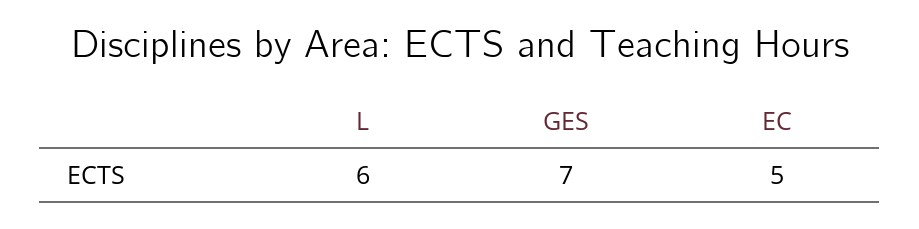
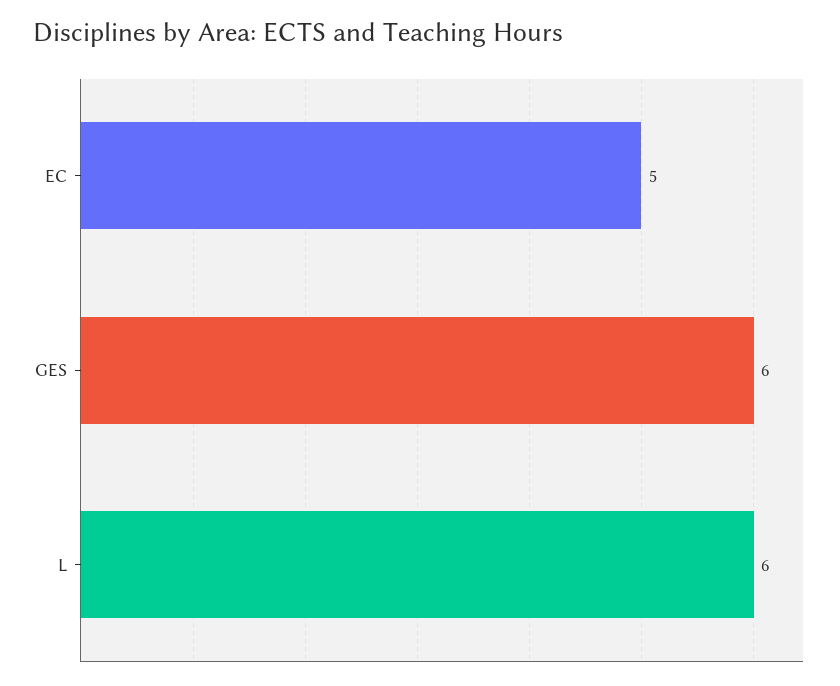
  {
    "L": 6,
-   "GES": 7,
+   "GES": 6,
    "EC": 5
  }

